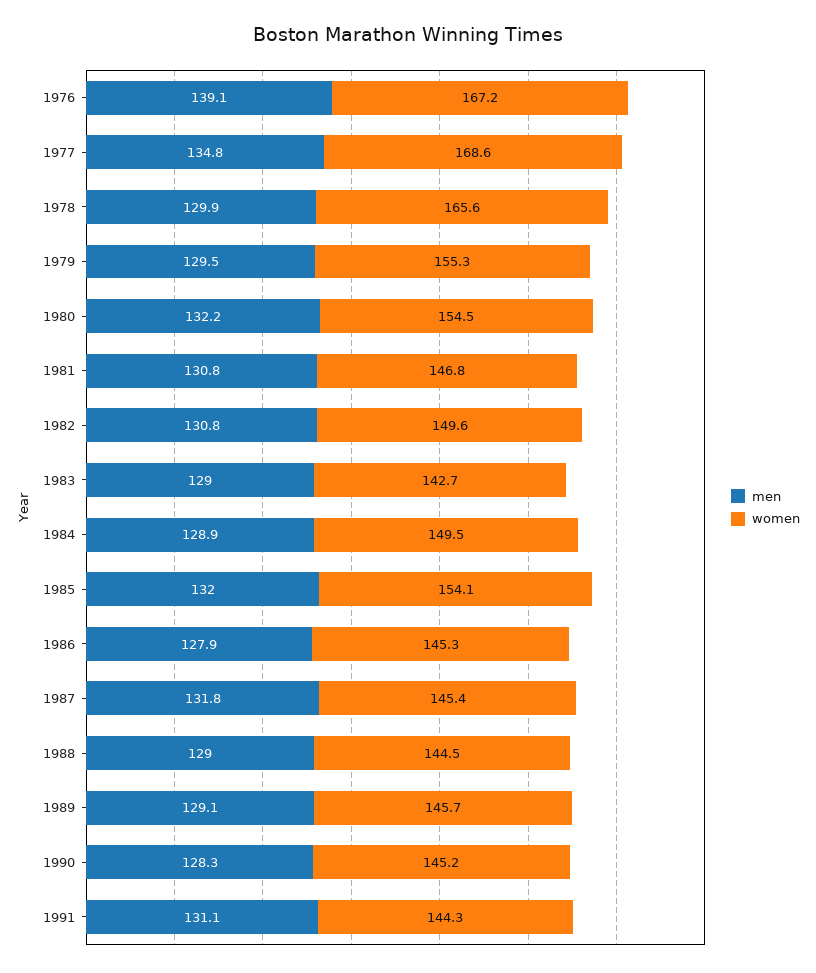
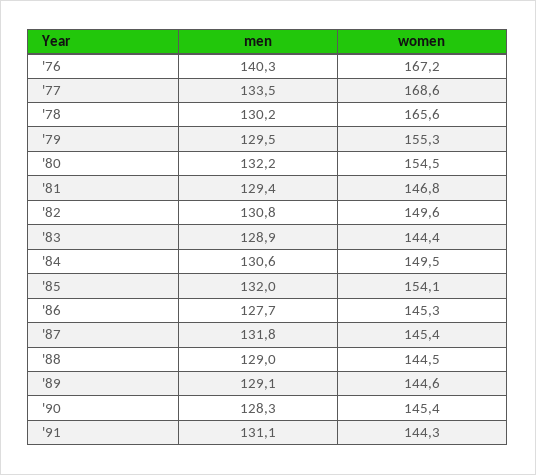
  {
    "men": {
-     "1976": 139.1,
+     "1976": 140.3,
-     "1977": 134.8,
+     "1977": 133.5,
-     "1978": 129.9,
+     "1978": 130.2,
      "1979": 129.5,
      "1980": 132.2,
-     "1981": 130.8,
+     "1981": 129.4,
      "1982": 130.8,
-     "1983": 129,
+     "1983": 128.9,
-     "1984": 128.9,
+     "1984": 130.6,
      "1985": 132,
-     "1986": 127.9,
+     "1986": 127.7,
      "1987": 131.8,
      "1988": 129,
      "1989": 129.1,
      "1990": 128.3,
      "1991": 131.1
    },
    "women": {
      "1976": 167.2,
      "1977": 168.6,
      "1978": 165.6,
      "1979": 155.3,
      "1980": 154.5,
      "1981": 146.8,
      "1982": 149.6,
-     "1983": 142.7,
+     "1983": 144.4,
      "1984": 149.5,
      "1985": 154.1,
      "1986": 145.3,
      "1987": 145.4,
      "1988": 144.5,
-     "1989": 145.7,
+     "1989": 144.6,
-     "1990": 145.2,
+     "1990": 145.4,
      "1991": 144.3
    }
  }

